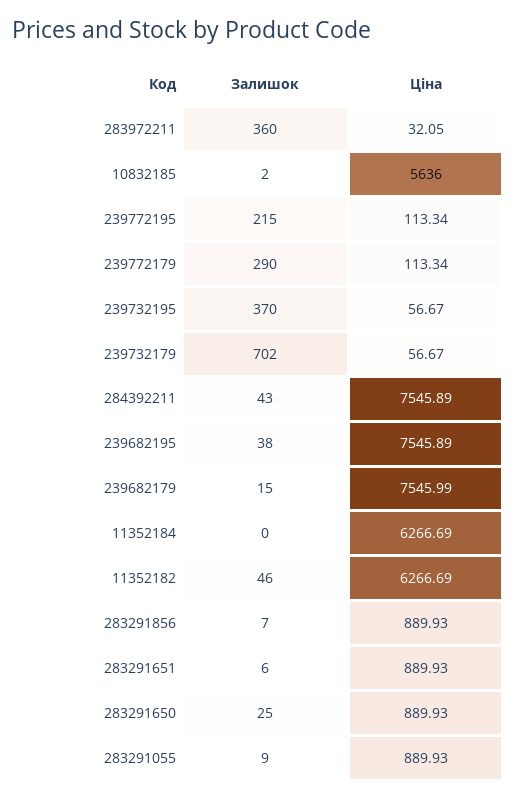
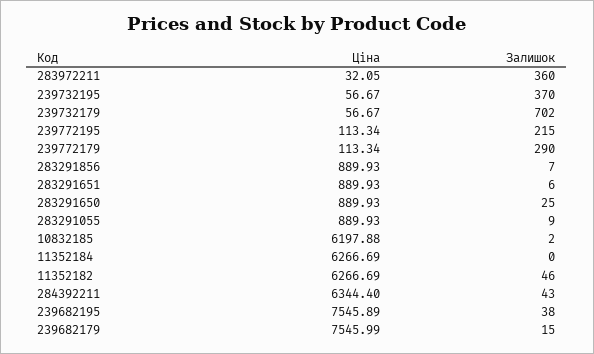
  {
    "Залишок": {
      "283972211": 360,
      "10832185": 2,
      "239772195": 215,
      "239772179": 290,
      "239732195": 370,
      "239732179": 702,
      "284392211": 43,
      "239682195": 38,
      "239682179": 15,
      "11352184": 0,
      "11352182": 46,
      "283291856": 7,
      "283291651": 6,
      "283291650": 25,
      "283291055": 9
    },
    "Ціна": {
      "283972211": 32.05,
-     "10832185": 5636,
+     "10832185": 6197.88,
      "239772195": 113.34,
      "239772179": 113.34,
      "239732195": 56.67,
      "239732179": 56.67,
-     "284392211": 7545.89,
+     "284392211": 6344.4,
      "239682195": 7545.89,
      "239682179": 7545.99,
      "11352184": 6266.69,
      "11352182": 6266.69,
      "283291856": 889.93,
      "283291651": 889.93,
      "283291650": 889.93,
      "283291055": 889.93
    }
  }

